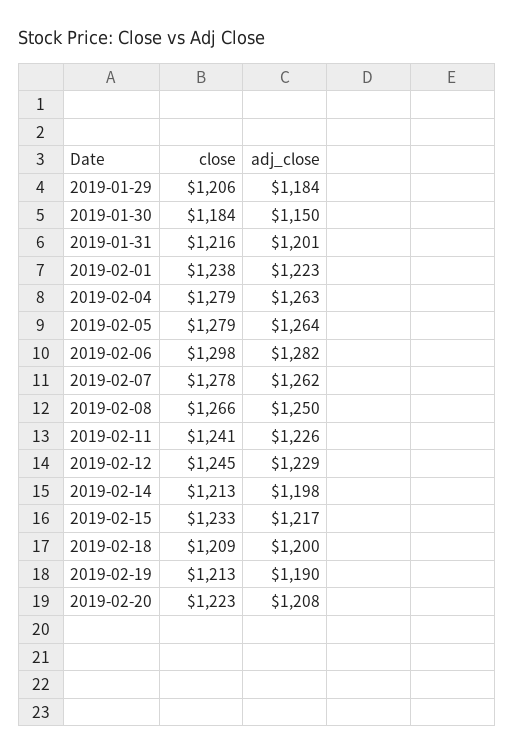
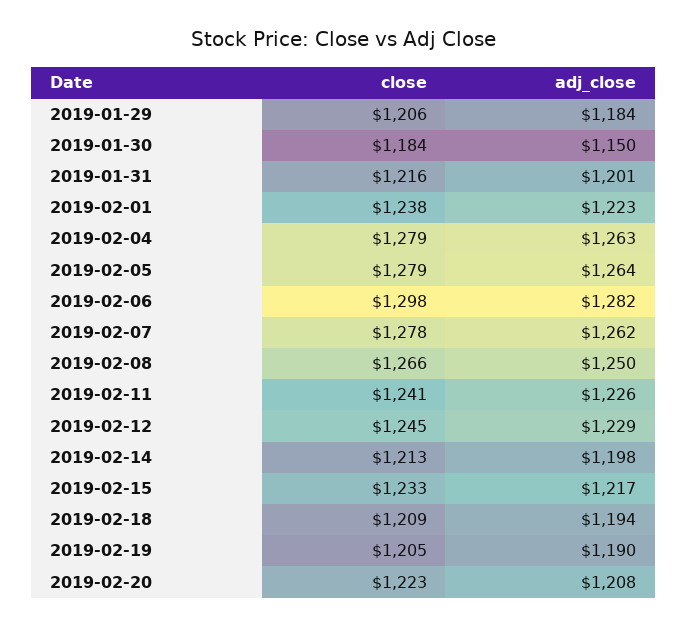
  {
    "close": {
      "2019-01-29": 1206,
      "2019-01-30": 1184,
      "2019-01-31": 1216,
      "2019-02-01": 1238,
      "2019-02-04": 1279,
      "2019-02-05": 1279,
      "2019-02-06": 1298,
      "2019-02-07": 1278,
      "2019-02-08": 1266,
      "2019-02-11": 1241,
      "2019-02-12": 1245,
      "2019-02-14": 1213,
      "2019-02-15": 1233,
      "2019-02-18": 1209,
-     "2019-02-19": 1213,
+     "2019-02-19": 1205,
      "2019-02-20": 1223
    },
    "adj_close": {
      "2019-01-29": 1184,
      "2019-01-30": 1150,
      "2019-01-31": 1201,
      "2019-02-01": 1223,
      "2019-02-04": 1263,
      "2019-02-05": 1264,
      "2019-02-06": 1282,
      "2019-02-07": 1262,
      "2019-02-08": 1250,
      "2019-02-11": 1226,
      "2019-02-12": 1229,
      "2019-02-14": 1198,
      "2019-02-15": 1217,
-     "2019-02-18": 1200,
+     "2019-02-18": 1194,
      "2019-02-19": 1190,
      "2019-02-20": 1208
    }
  }

